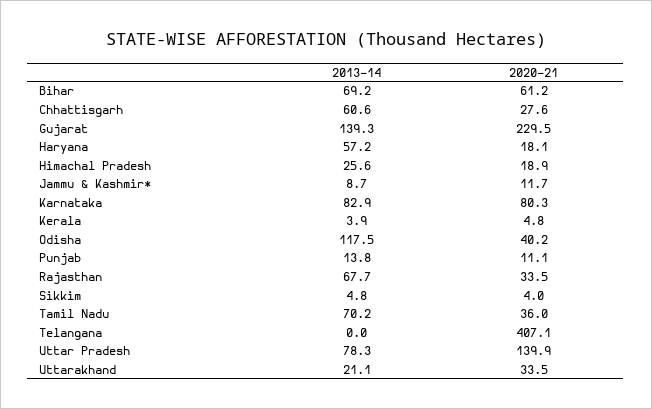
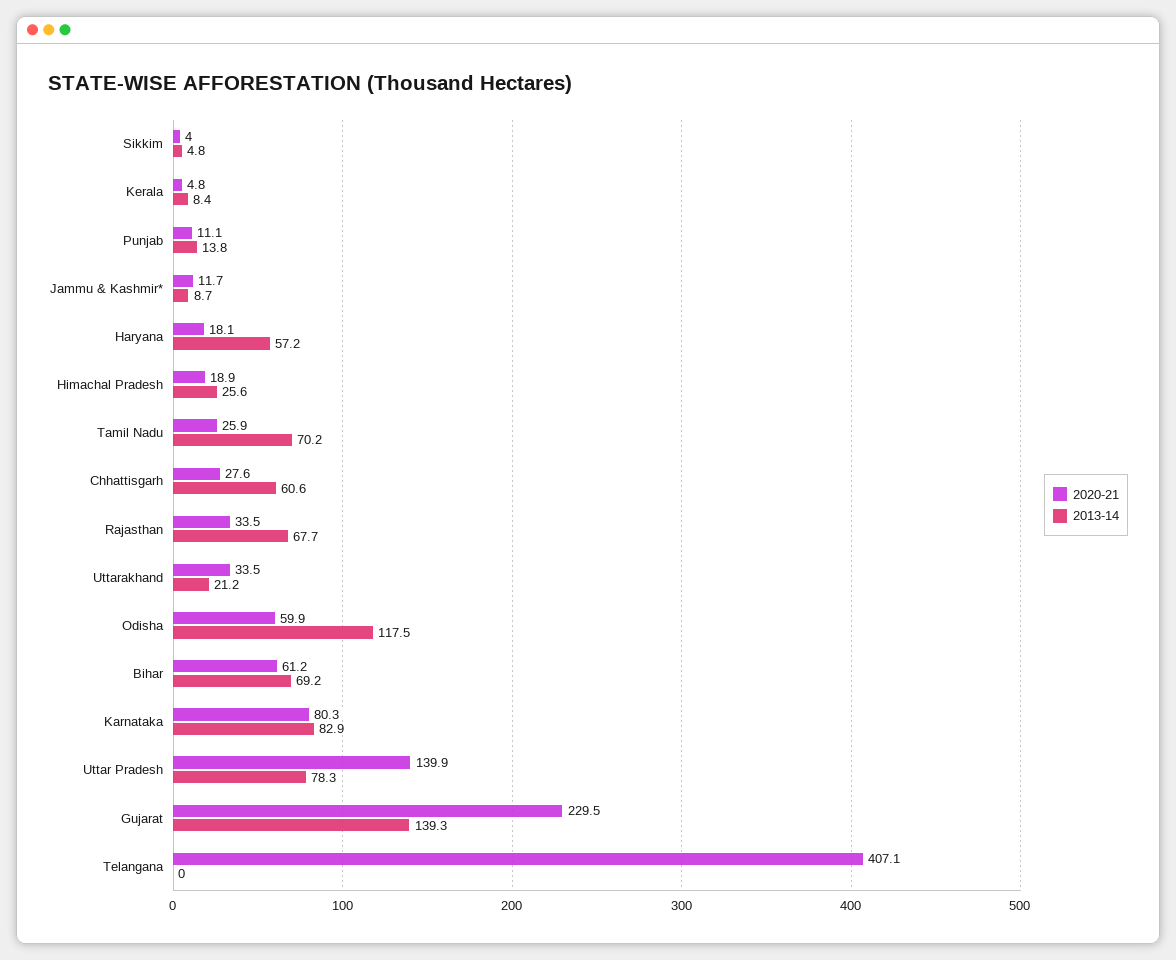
  {
    "2013-14": {
      "Bihar": 69.2,
      "Chhattisgarh": 60.6,
      "Gujarat": 139.3,
      "Haryana": 57.2,
      "Himachal Pradesh": 25.6,
      "Jammu & Kashmir*": 8.7,
      "Karnataka": 82.9,
-     "Kerala": 3.9,
+     "Kerala": 8.4,
      "Odisha": 117.5,
      "Punjab": 13.8,
      "Rajasthan": 67.7,
      "Sikkim": 4.8,
      "Tamil Nadu": 70.2,
      "Telangana": 0,
      "Uttar Pradesh": 78.3,
-     "Uttarakhand": 21.1
+     "Uttarakhand": 21.2
    },
    "2020-21": {
      "Bihar": 61.2,
      "Chhattisgarh": 27.6,
      "Gujarat": 229.5,
      "Haryana": 18.1,
      "Himachal Pradesh": 18.9,
      "Jammu & Kashmir*": 11.7,
      "Karnataka": 80.3,
      "Kerala": 4.8,
-     "Odisha": 40.2,
+     "Odisha": 59.9,
      "Punjab": 11.1,
      "Rajasthan": 33.5,
      "Sikkim": 4,
-     "Tamil Nadu": 36,
+     "Tamil Nadu": 25.9,
      "Telangana": 407.1,
      "Uttar Pradesh": 139.9,
      "Uttarakhand": 33.5
    }
  }

